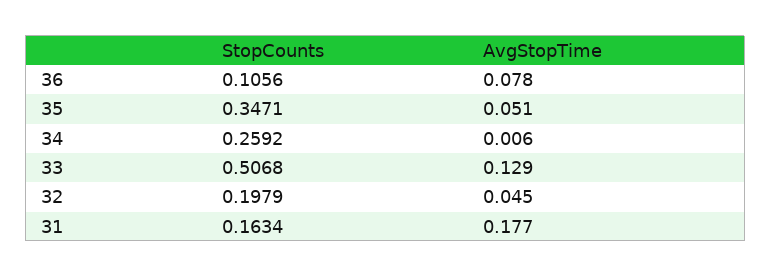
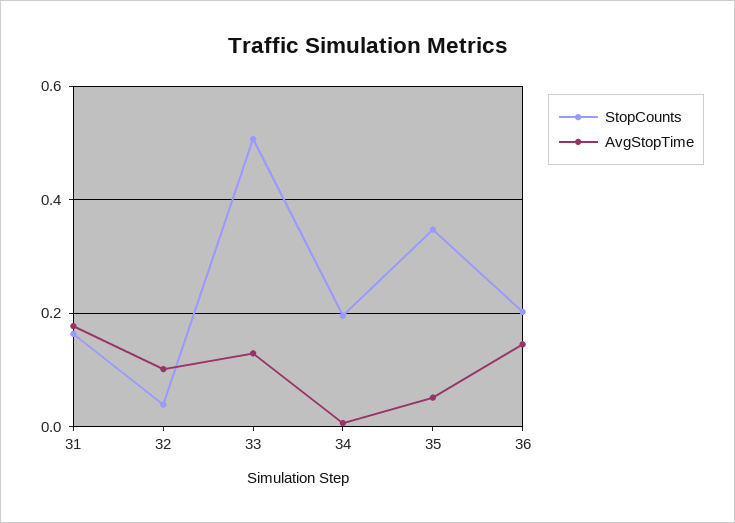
  {
    "StopCounts": {
-     "36": 0.1056,
+     "36": 0.2,
      "35": 0.3471,
-     "34": 0.2592,
+     "34": 0.2,
      "33": 0.5068,
-     "32": 0.1979,
+     "32": 0.04,
      "31": 0.1634
    },
    "AvgStopTime": {
-     "36": 0.078,
+     "36": 0.14,
      "35": 0.051,
      "34": 0.006,
      "33": 0.129,
-     "32": 0.045,
+     "32": 0.1,
      "31": 0.177
    }
  }

